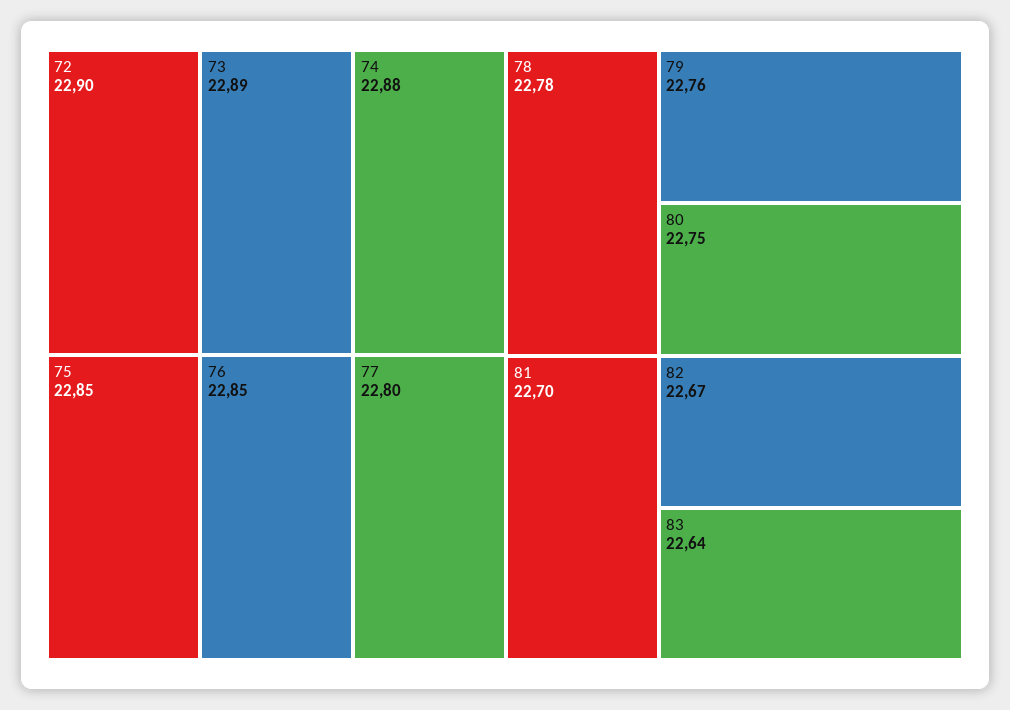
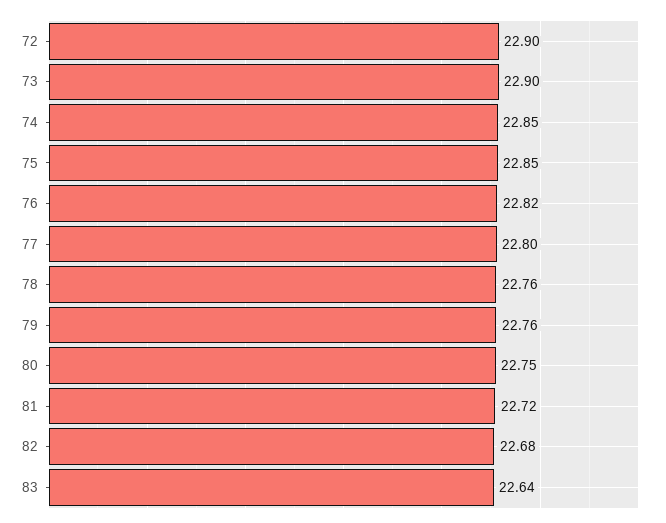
  {
    "72": 22.9,
-   "73": 22.89,
+   "73": 22.9,
-   "74": 22.88,
+   "74": 22.85,
    "75": 22.85,
-   "76": 22.85,
+   "76": 22.82,
    "77": 22.8,
-   "78": 22.78,
+   "78": 22.76,
    "79": 22.76,
    "80": 22.75,
-   "81": 22.7,
+   "81": 22.72,
-   "82": 22.67,
+   "82": 22.68,
    "83": 22.64
  }

